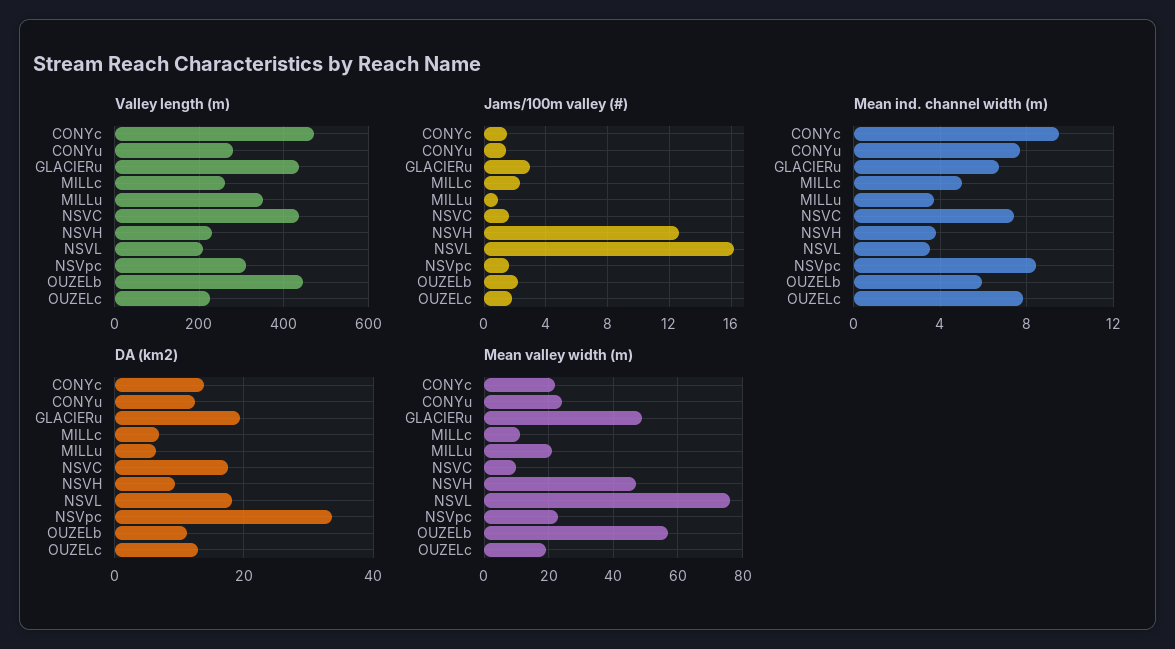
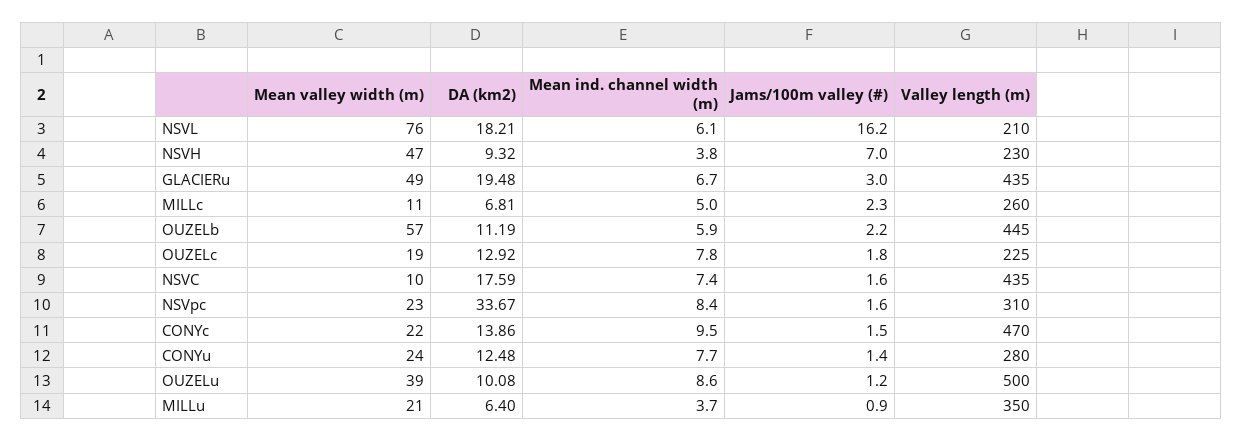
  {
    "Valley length (m)": {
      "CONYc": 470,
      "CONYu": 280,
      "GLACIERu": 435,
      "MILLc": 260,
      "MILLu": 350,
      "NSVC": 435,
      "NSVH": 230,
      "NSVL": 210,
      "NSVpc": 310,
      "OUZELb": 445,
-     "OUZELc": 225
+     "OUZELc": 225,
+     "OUZELu": 500
    },
    "Jams/100m valley (#)": {
      "CONYc": 1.5,
      "CONYu": 1.4,
      "GLACIERu": 3,
      "MILLc": 2.3,
      "MILLu": 0.9,
      "NSVC": 1.6,
-     "NSVH": 12.5,
+     "NSVH": 7,
      "NSVL": 16.2,
      "NSVpc": 1.6,
      "OUZELb": 2.2,
-     "OUZELc": 1.8
+     "OUZELc": 1.8,
+     "OUZELu": 1.2
    },
    "Mean ind. channel width (m)": {
      "CONYc": 9.5,
      "CONYu": 7.7,
      "GLACIERu": 6.7,
      "MILLc": 5,
      "MILLu": 3.7,
      "NSVC": 7.4,
      "NSVH": 3.8,
-     "NSVL": 3.5,
+     "NSVL": 6.1,
      "NSVpc": 8.4,
      "OUZELb": 5.9,
-     "OUZELc": 7.8
+     "OUZELc": 7.8,
+     "OUZELu": 8.6
    },
    "DA (km2)": {
      "CONYc": 13.86,
      "CONYu": 12.48,
      "GLACIERu": 19.48,
      "MILLc": 6.81,
      "MILLu": 6.4,
      "NSVC": 17.59,
      "NSVH": 9.32,
      "NSVL": 18.21,
      "NSVpc": 33.67,
      "OUZELb": 11.19,
-     "OUZELc": 12.92
+     "OUZELc": 12.92,
+     "OUZELu": 10.08
    },
    "Mean valley width (m)": {
      "CONYc": 22,
      "CONYu": 24,
      "GLACIERu": 49,
      "MILLc": 11,
      "MILLu": 21,
      "NSVC": 10,
      "NSVH": 47,
      "NSVL": 76,
      "NSVpc": 23,
      "OUZELb": 57,
-     "OUZELc": 19
+     "OUZELc": 19,
+     "OUZELu": 39
    }
  }

